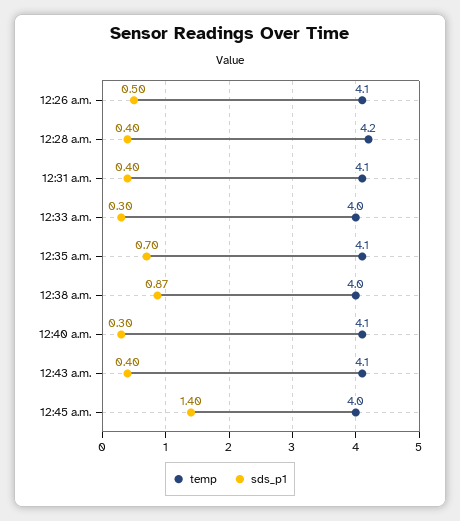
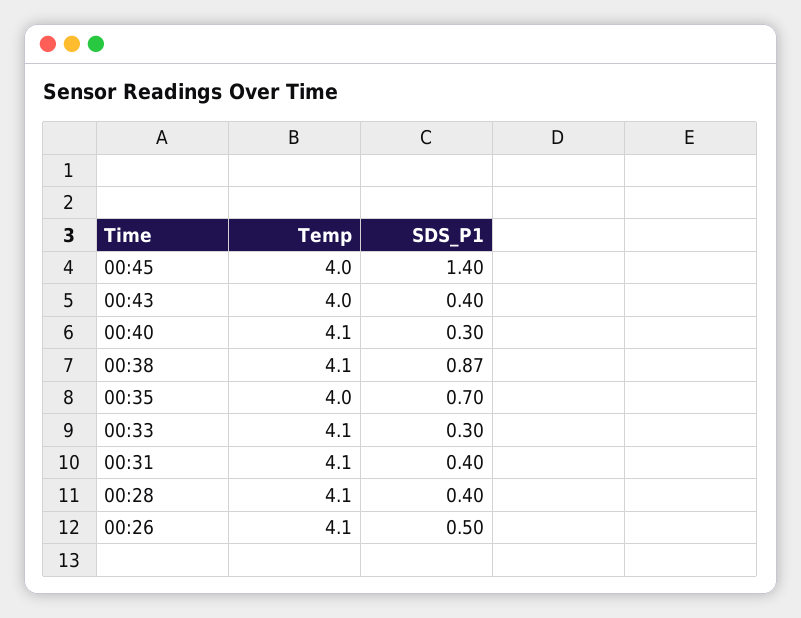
  {
    "temp": {
      "12:26 a.m.": 4.1,
-     "12:28 a.m.": 4.2,
+     "12:28 a.m.": 4.1,
      "12:31 a.m.": 4.1,
-     "12:33 a.m.": 4,
+     "12:33 a.m.": 4.1,
-     "12:35 a.m.": 4.1,
+     "12:35 a.m.": 4,
-     "12:38 a.m.": 4,
+     "12:38 a.m.": 4.1,
      "12:40 a.m.": 4.1,
-     "12:43 a.m.": 4.1,
+     "12:43 a.m.": 4,
      "12:45 a.m.": 4
    },
    "sds_p1": {
      "12:26 a.m.": 0.5,
      "12:28 a.m.": 0.4,
      "12:31 a.m.": 0.4,
      "12:33 a.m.": 0.3,
      "12:35 a.m.": 0.7,
      "12:38 a.m.": 0.87,
      "12:40 a.m.": 0.3,
      "12:43 a.m.": 0.4,
      "12:45 a.m.": 1.4
    }
  }

